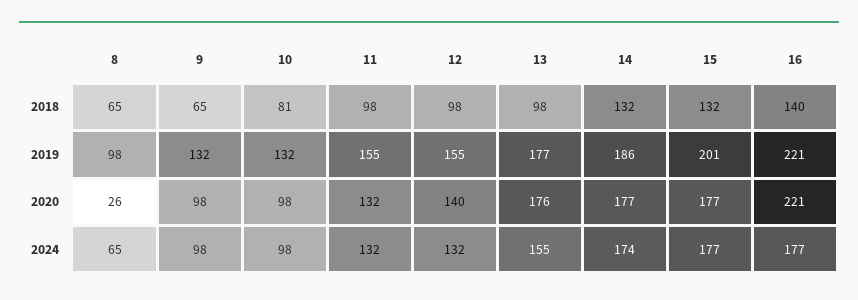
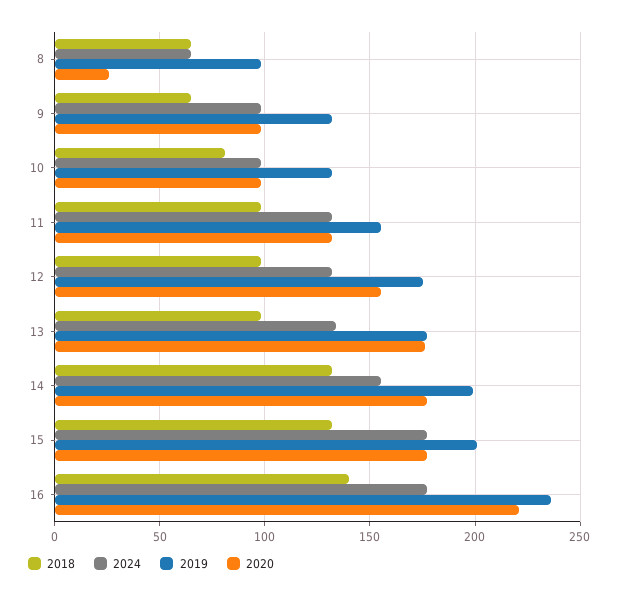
  {
    "2018": {
      "8": 65,
      "9": 65,
      "10": 81,
      "11": 98,
      "12": 98,
      "13": 98,
      "14": 132,
      "15": 132,
      "16": 140
    },
    "2019": {
      "8": 98,
      "9": 132,
      "10": 132,
      "11": 155,
-     "12": 155,
+     "12": 175,
      "13": 177,
-     "14": 186,
+     "14": 200,
      "15": 201,
-     "16": 221
+     "16": 235
    },
    "2020": {
      "8": 26,
      "9": 98,
      "10": 98,
      "11": 132,
-     "12": 140,
+     "12": 155,
      "13": 176,
      "14": 177,
      "15": 177,
      "16": 221
    },
    "2024": {
      "8": 65,
      "9": 98,
      "10": 98,
      "11": 132,
      "12": 132,
-     "13": 155,
+     "13": 135,
-     "14": 174,
+     "14": 155,
      "15": 177,
      "16": 177
    }
  }

